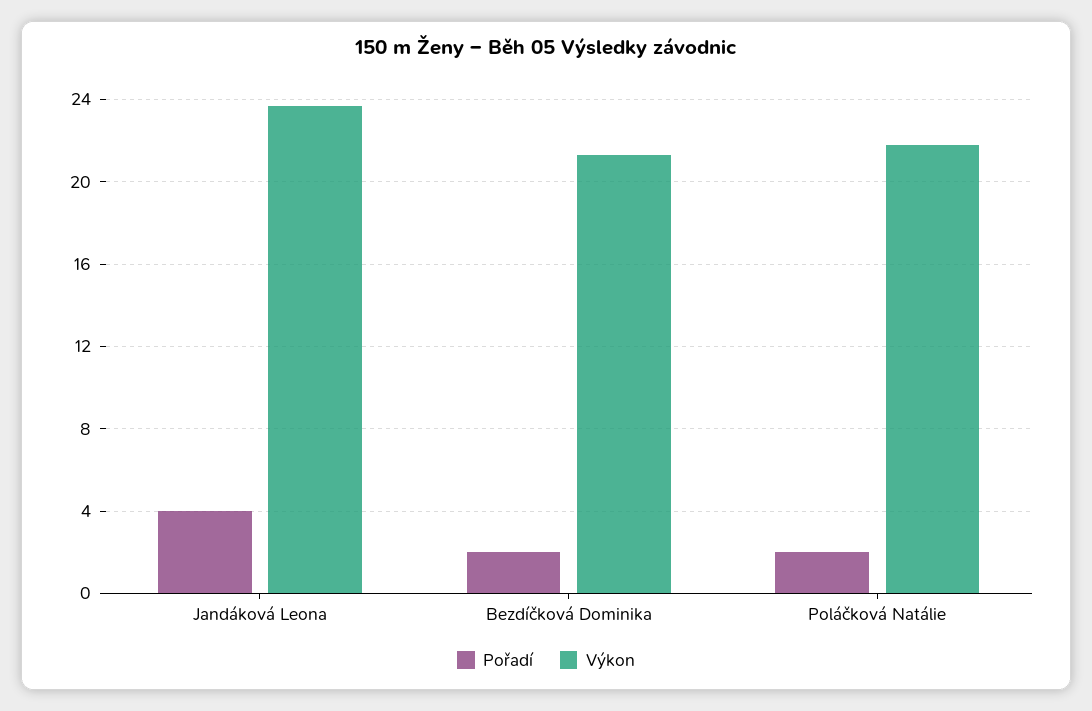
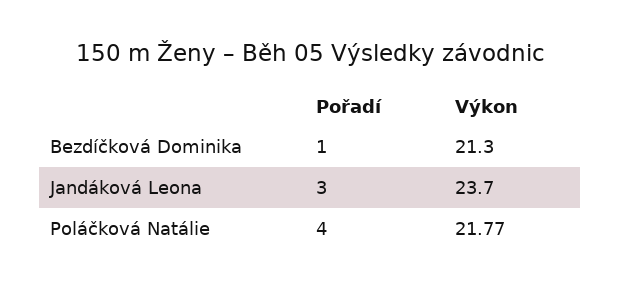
  {
    "Pořadí": {
-     "Jandáková Leona": 4,
+     "Jandáková Leona": 3,
-     "Bezdíčková Dominika": 2,
+     "Bezdíčková Dominika": 1,
-     "Poláčková Natálie": 2
+     "Poláčková Natálie": 4
    },
    "Výkon": {
      "Jandáková Leona": 23.7,
      "Bezdíčková Dominika": 21.3,
      "Poláčková Natálie": 21.77
    }
  }

